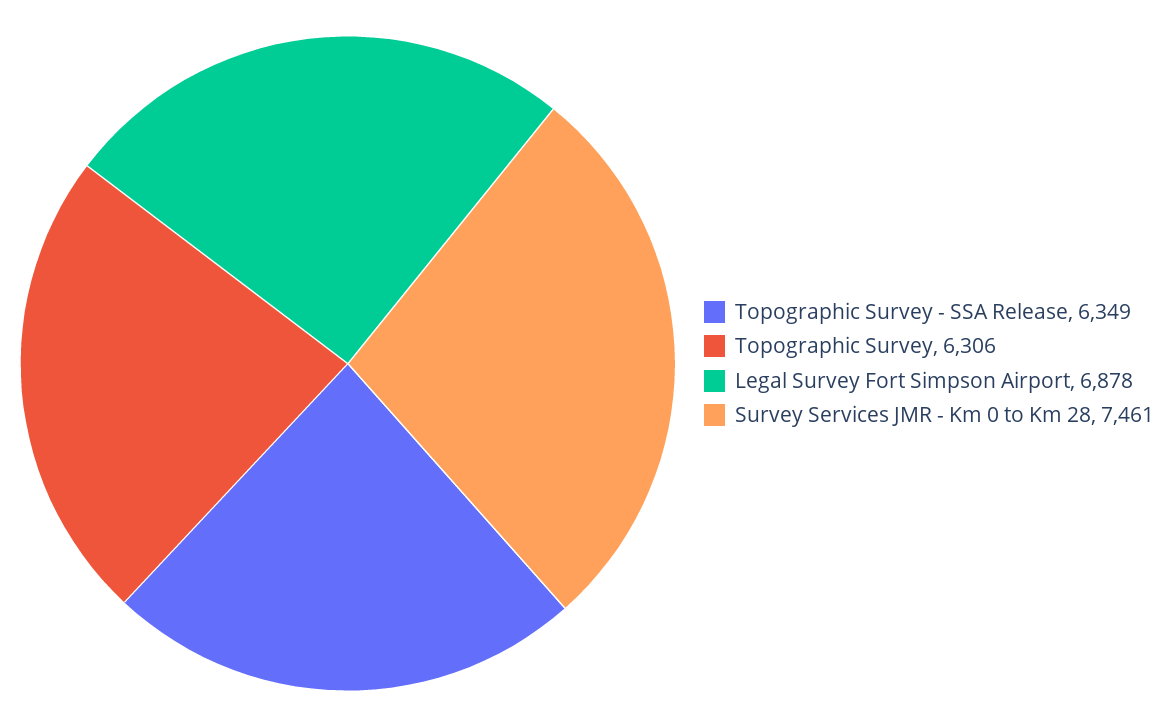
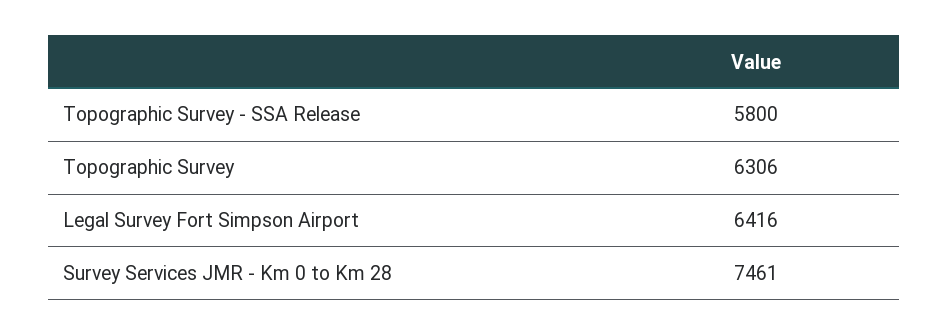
  {
-   "Topographic Survey - SSA Release": 6349,
+   "Topographic Survey - SSA Release": 5800,
    "Topographic Survey": 6306,
-   "Legal Survey Fort Simpson Airport": 6878,
+   "Legal Survey Fort Simpson Airport": 6416,
    "Survey Services JMR - Km 0 to Km 28": 7461
  }

